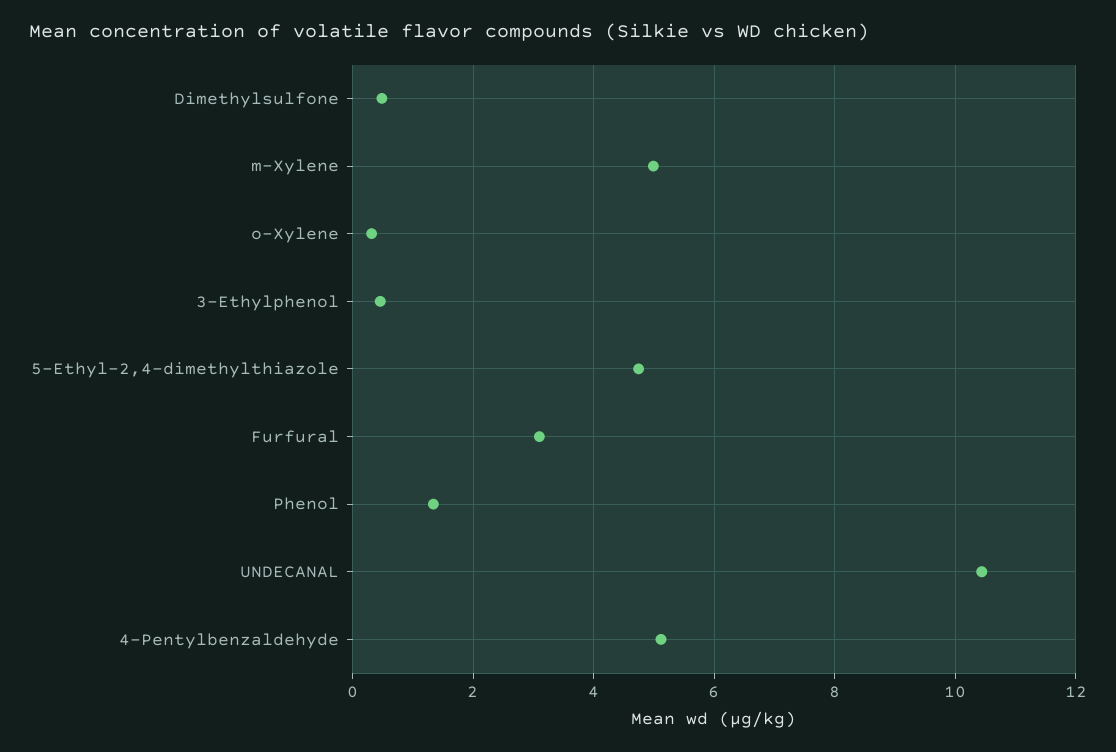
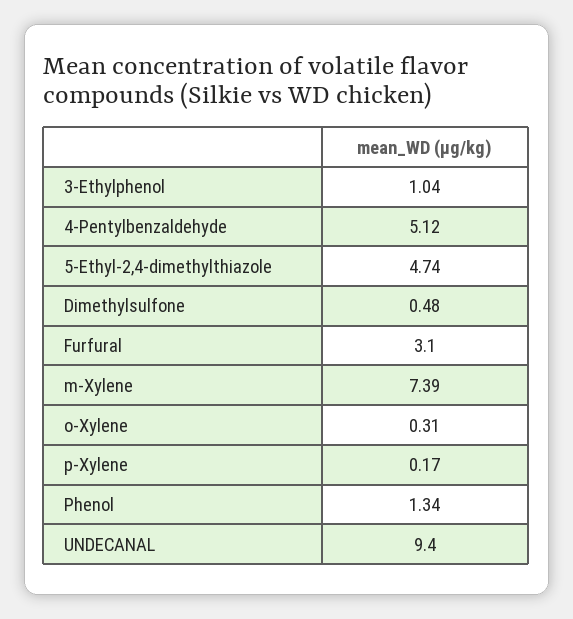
  {
    "Dimethylsulfone": 0.48,
-   "m-Xylene": 5,
+   "m-Xylene": 7.39,
    "o-Xylene": 0.31,
-   "3-Ethylphenol": 0.4,
+   "3-Ethylphenol": 1.04,
    "5-Ethyl-2,4-dimethylthiazole": 4.74,
    "Furfural": 3.1,
    "Phenol": 1.34,
-   "UNDECANAL": 10.4,
+   "UNDECANAL": 9.4,
-   "4-Pentylbenzaldehyde": 5.12
+   "4-Pentylbenzaldehyde": 5.12,
+   "p-Xylene": 0.17
  }

